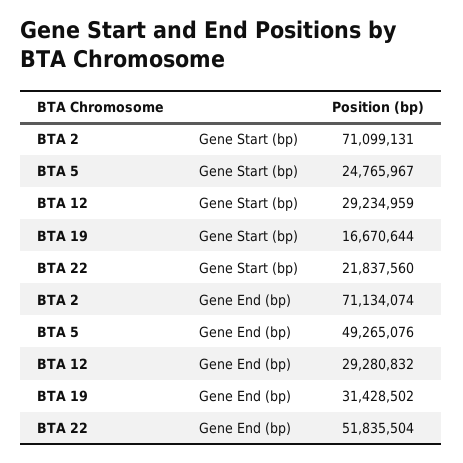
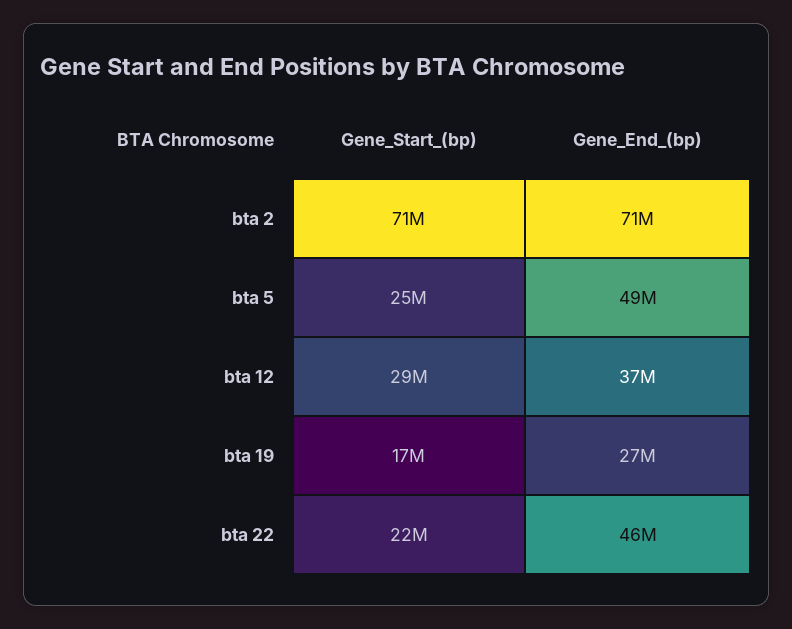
  {
    "BTA 2": {
      "Gene Start (bp)": 71099131,
      "Gene End (bp)": 71134074
    },
    "BTA 5": {
      "Gene Start (bp)": 24765967,
      "Gene End (bp)": 49265076
    },
    "BTA 12": {
      "Gene Start (bp)": 29234959,
-     "Gene End (bp)": 29280832
+     "Gene End (bp)": 37000000
    },
    "BTA 19": {
      "Gene Start (bp)": 16670644,
-     "Gene End (bp)": 31428502
+     "Gene End (bp)": 27000000
    },
    "BTA 22": {
      "Gene Start (bp)": 21837560,
-     "Gene End (bp)": 51835504
+     "Gene End (bp)": 46000000
    }
  }

